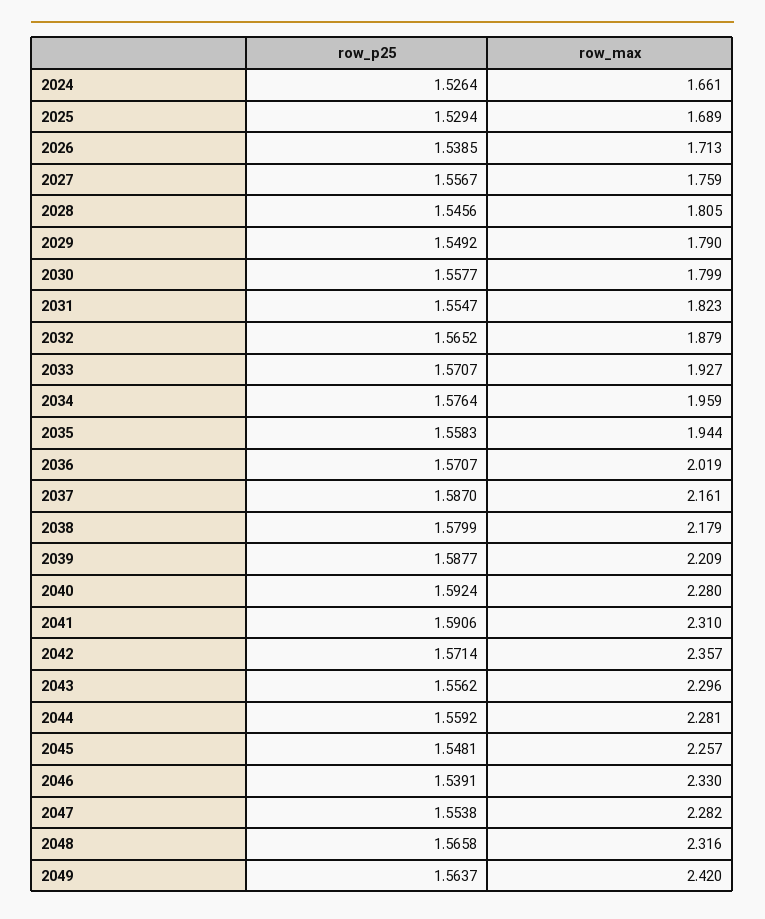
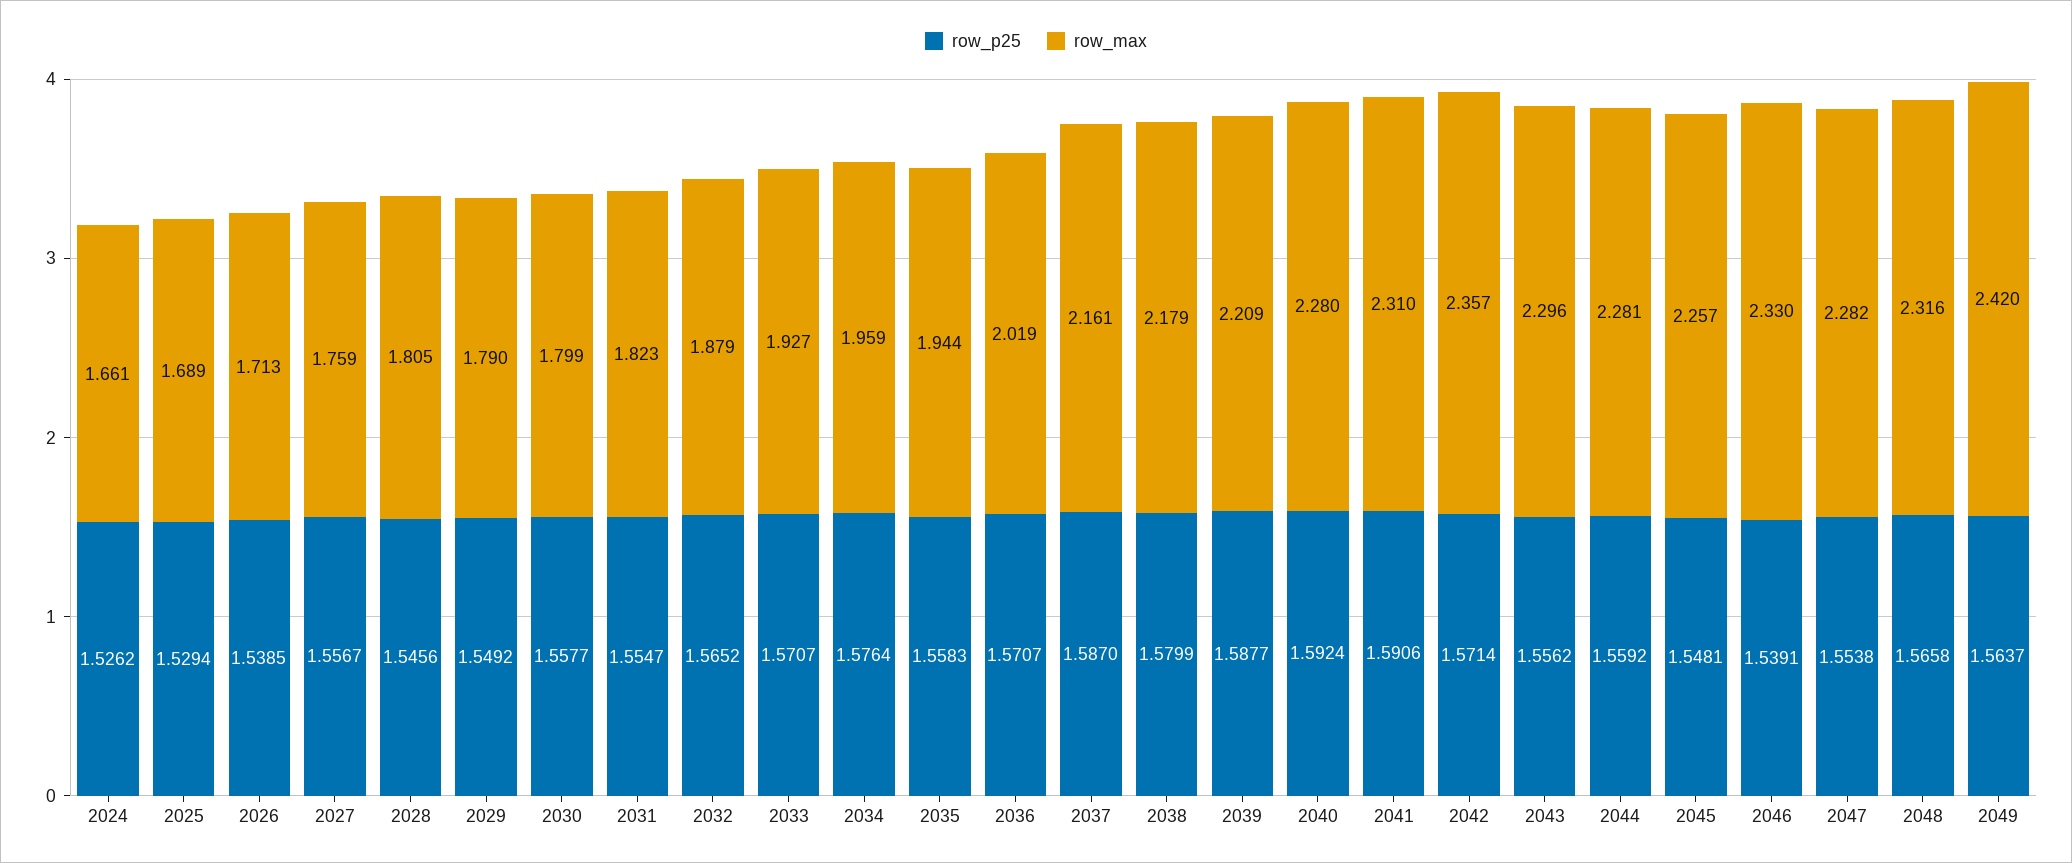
  {
    "row_p25": {
-     "2024": 1.5264,
+     "2024": 1.5262,
      "2025": 1.5294,
      "2026": 1.5385,
      "2027": 1.5567,
      "2028": 1.5456,
      "2029": 1.5492,
      "2030": 1.5577,
      "2031": 1.5547,
      "2032": 1.5652,
      "2033": 1.5707,
      "2034": 1.5764,
      "2035": 1.5583,
      "2036": 1.5707,
      "2037": 1.587,
      "2038": 1.5799,
      "2039": 1.5877,
      "2040": 1.5924,
      "2041": 1.5906,
      "2042": 1.5714,
      "2043": 1.5562,
      "2044": 1.5592,
      "2045": 1.5481,
      "2046": 1.5391,
      "2047": 1.5538,
      "2048": 1.5658,
      "2049": 1.5637
    },
    "row_max": {
      "2024": 1.661,
      "2025": 1.689,
      "2026": 1.713,
      "2027": 1.759,
      "2028": 1.805,
      "2029": 1.79,
      "2030": 1.799,
      "2031": 1.823,
      "2032": 1.879,
      "2033": 1.927,
      "2034": 1.959,
      "2035": 1.944,
      "2036": 2.019,
      "2037": 2.161,
      "2038": 2.179,
      "2039": 2.209,
      "2040": 2.28,
      "2041": 2.31,
      "2042": 2.357,
      "2043": 2.296,
      "2044": 2.281,
      "2045": 2.257,
      "2046": 2.33,
      "2047": 2.282,
      "2048": 2.316,
      "2049": 2.42
    }
  }

